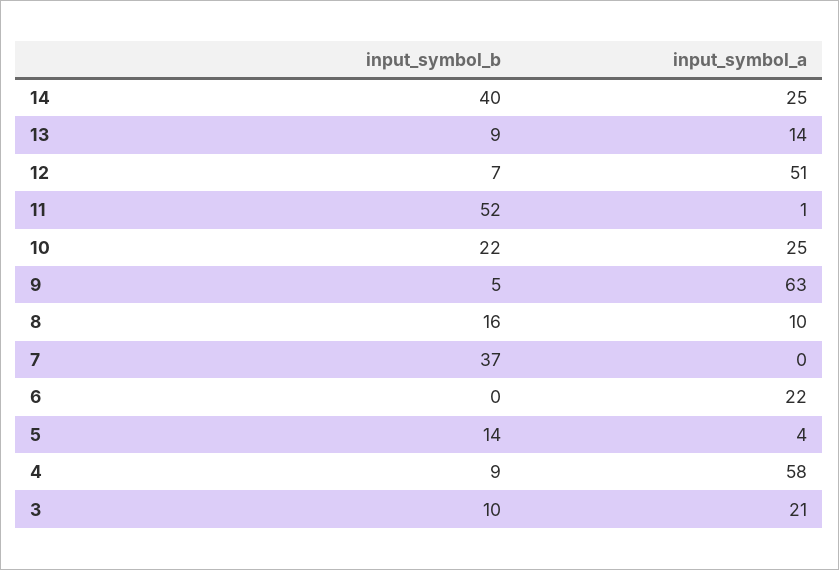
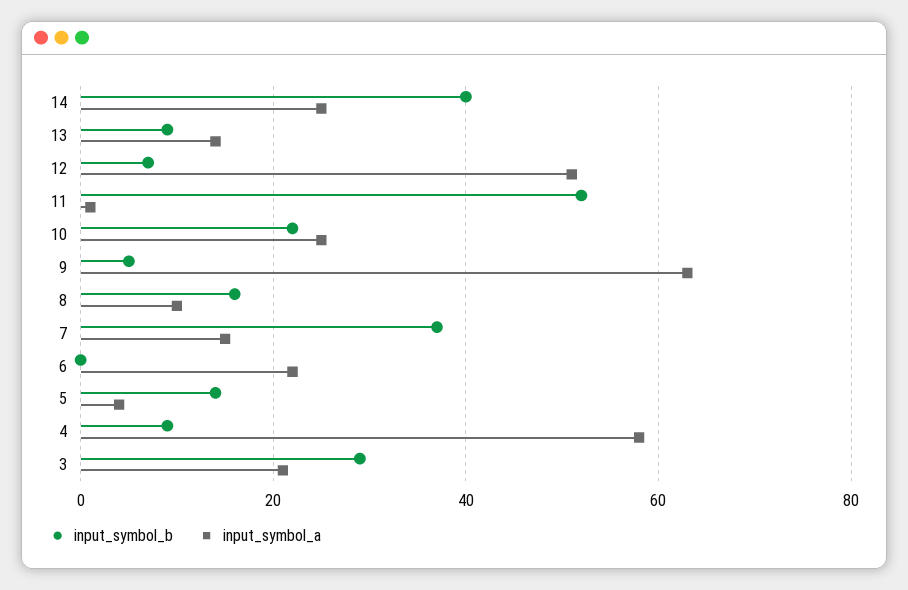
  {
    "input_symbol_b": {
      "14": 40,
      "13": 9,
      "12": 7,
      "11": 52,
      "10": 22,
      "9": 5,
      "8": 16,
      "7": 37,
      "6": 0,
      "5": 14,
      "4": 9,
-     "3": 10
+     "3": 30
    },
    "input_symbol_a": {
      "14": 25,
      "13": 14,
      "12": 51,
      "11": 1,
      "10": 25,
      "9": 63,
      "8": 10,
-     "7": 0,
+     "7": 15,
      "6": 22,
      "5": 4,
      "4": 58,
      "3": 21
    }
  }

